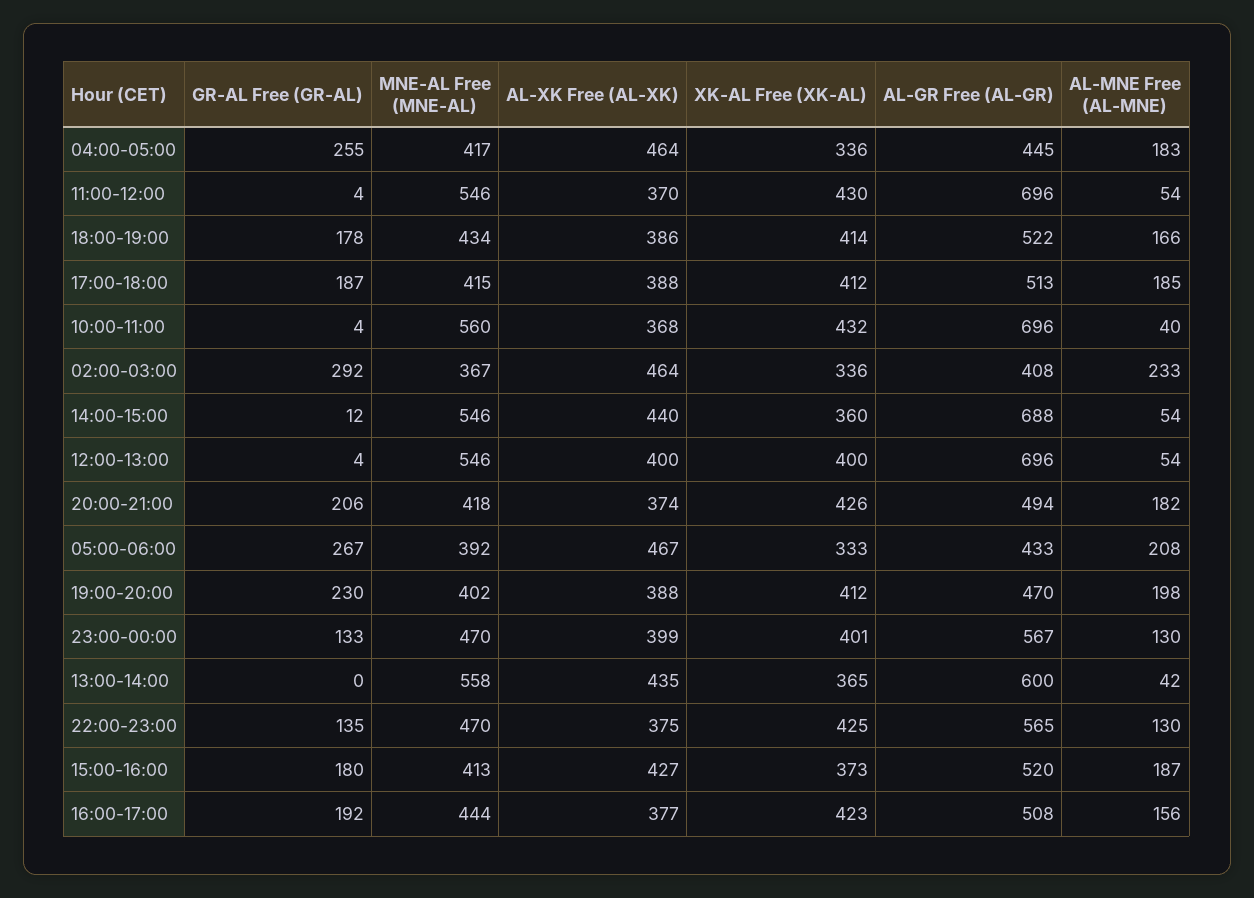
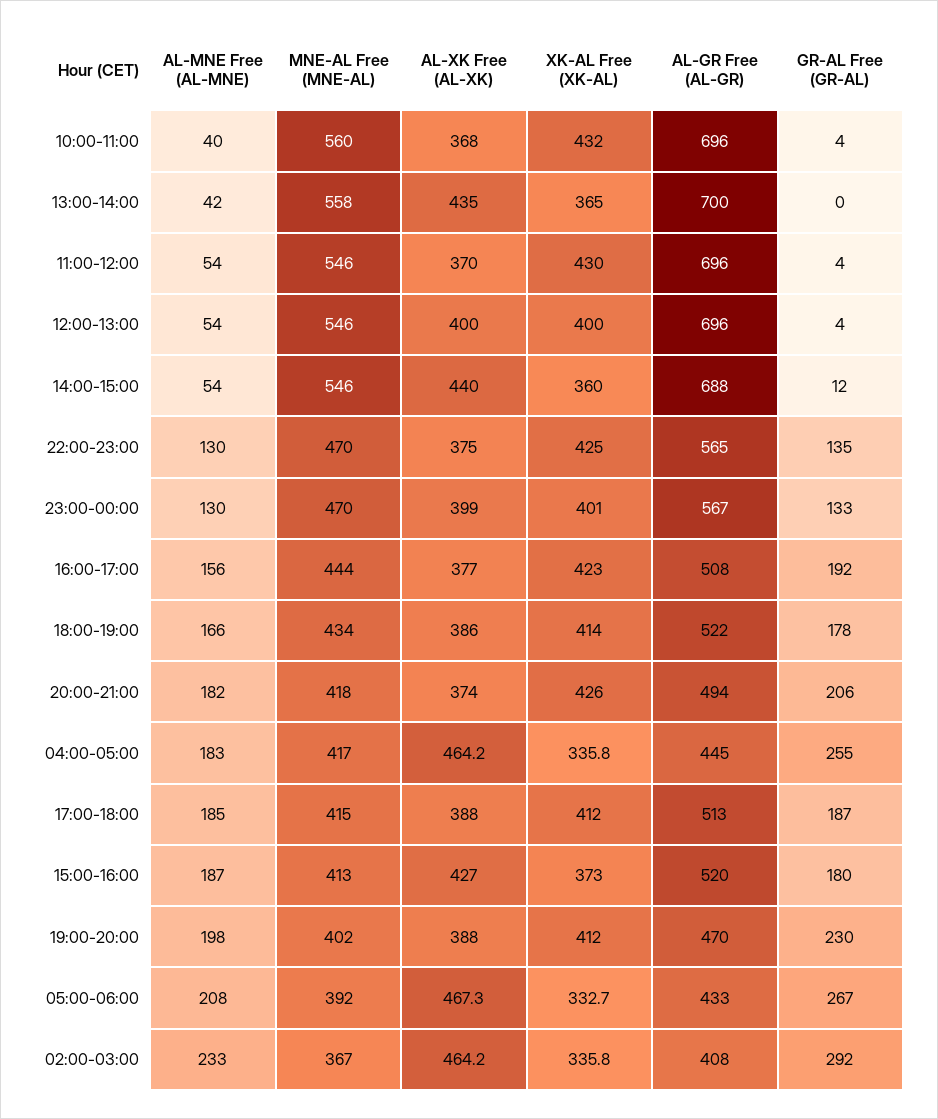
  {
    "GR-AL Free (GR-AL)": {
      "04:00-05:00": 255,
      "11:00-12:00": 4,
      "18:00-19:00": 178,
      "17:00-18:00": 187,
      "10:00-11:00": 4,
      "02:00-03:00": 292,
      "14:00-15:00": 12,
      "12:00-13:00": 4,
      "20:00-21:00": 206,
      "05:00-06:00": 267,
      "19:00-20:00": 230,
      "23:00-00:00": 133,
      "13:00-14:00": 0,
      "22:00-23:00": 135,
      "15:00-16:00": 180,
      "16:00-17:00": 192
    },
    "MNE-AL Free (MNE-AL)": {
      "04:00-05:00": 417,
      "11:00-12:00": 546,
      "18:00-19:00": 434,
      "17:00-18:00": 415,
      "10:00-11:00": 560,
      "02:00-03:00": 367,
      "14:00-15:00": 546,
      "12:00-13:00": 546,
      "20:00-21:00": 418,
      "05:00-06:00": 392,
      "19:00-20:00": 402,
      "23:00-00:00": 470,
      "13:00-14:00": 558,
      "22:00-23:00": 470,
      "15:00-16:00": 413,
      "16:00-17:00": 444
    },
    "AL-XK Free (AL-XK)": {
      "04:00-05:00": 464.2,
      "11:00-12:00": 370,
      "18:00-19:00": 386,
      "17:00-18:00": 388,
      "10:00-11:00": 368,
      "02:00-03:00": 464.2,
      "14:00-15:00": 440,
      "12:00-13:00": 400,
      "20:00-21:00": 374,
      "05:00-06:00": 467.3,
      "19:00-20:00": 388,
      "23:00-00:00": 399,
      "13:00-14:00": 435,
      "22:00-23:00": 375,
      "15:00-16:00": 427,
      "16:00-17:00": 377
    },
    "XK-AL Free (XK-AL)": {
      "04:00-05:00": 335.8,
      "11:00-12:00": 430,
      "18:00-19:00": 414,
      "17:00-18:00": 412,
      "10:00-11:00": 432,
      "02:00-03:00": 335.8,
      "14:00-15:00": 360,
      "12:00-13:00": 400,
      "20:00-21:00": 426,
      "05:00-06:00": 332.7,
      "19:00-20:00": 412,
      "23:00-00:00": 401,
      "13:00-14:00": 365,
      "22:00-23:00": 425,
      "15:00-16:00": 373,
      "16:00-17:00": 423
    },
    "AL-GR Free (AL-GR)": {
      "04:00-05:00": 445,
      "11:00-12:00": 696,
      "18:00-19:00": 522,
      "17:00-18:00": 513,
      "10:00-11:00": 696,
      "02:00-03:00": 408,
      "14:00-15:00": 688,
      "12:00-13:00": 696,
      "20:00-21:00": 494,
      "05:00-06:00": 433,
      "19:00-20:00": 470,
      "23:00-00:00": 567,
-     "13:00-14:00": 600,
+     "13:00-14:00": 700,
      "22:00-23:00": 565,
      "15:00-16:00": 520,
      "16:00-17:00": 508
    },
    "AL-MNE Free (AL-MNE)": {
      "04:00-05:00": 183,
      "11:00-12:00": 54,
      "18:00-19:00": 166,
      "17:00-18:00": 185,
      "10:00-11:00": 40,
      "02:00-03:00": 233,
      "14:00-15:00": 54,
      "12:00-13:00": 54,
      "20:00-21:00": 182,
      "05:00-06:00": 208,
      "19:00-20:00": 198,
      "23:00-00:00": 130,
      "13:00-14:00": 42,
      "22:00-23:00": 130,
      "15:00-16:00": 187,
      "16:00-17:00": 156
    }
  }

